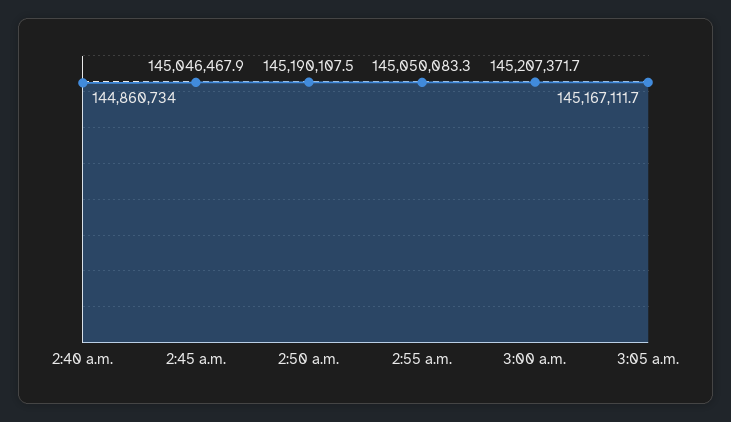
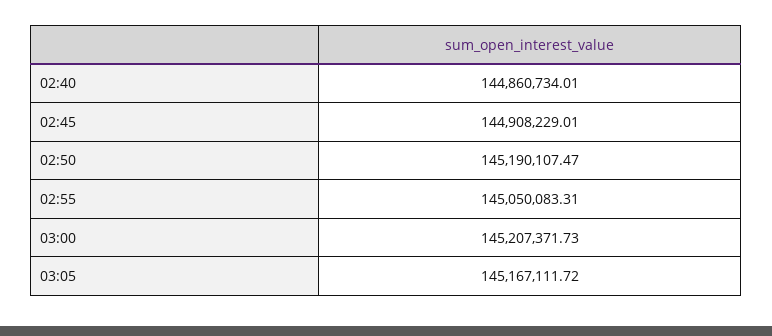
  {
    "2:40 a.m.": 144860734.01,
-   "2:45 a.m.": 145046467.9,
+   "2:45 a.m.": 144908229.01,
    "2:50 a.m.": 145190107.47,
    "2:55 a.m.": 145050083.31,
    "3:00 a.m.": 145207371.73,
    "3:05 a.m.": 145167111.72
  }

